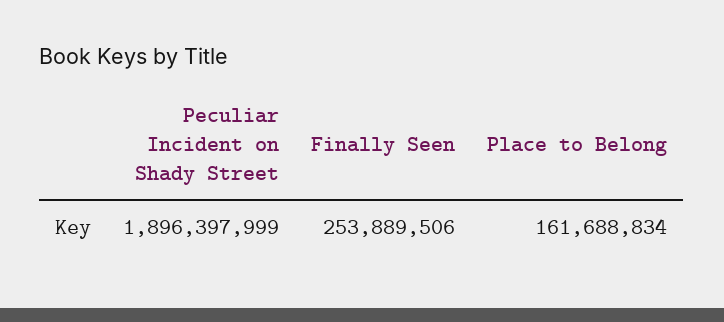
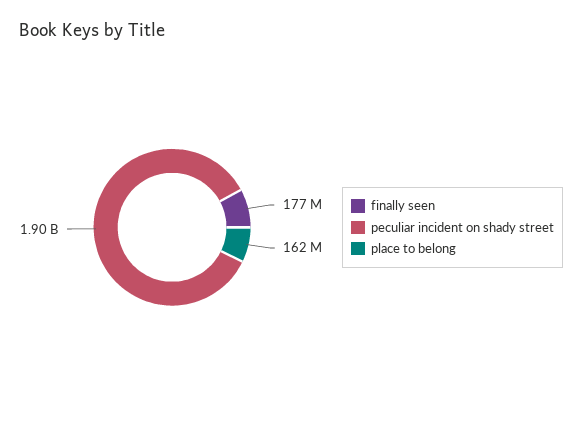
  {
    "Peculiar Incident on Shady Street": 1896397999,
-   "Finally Seen": 253889506,
+   "Finally Seen": 177000000,
    "Place to Belong": 161688834
  }

